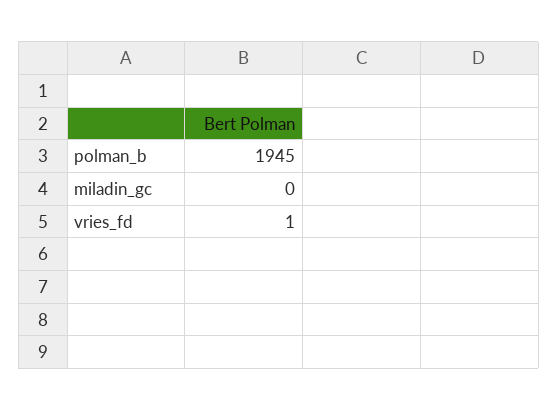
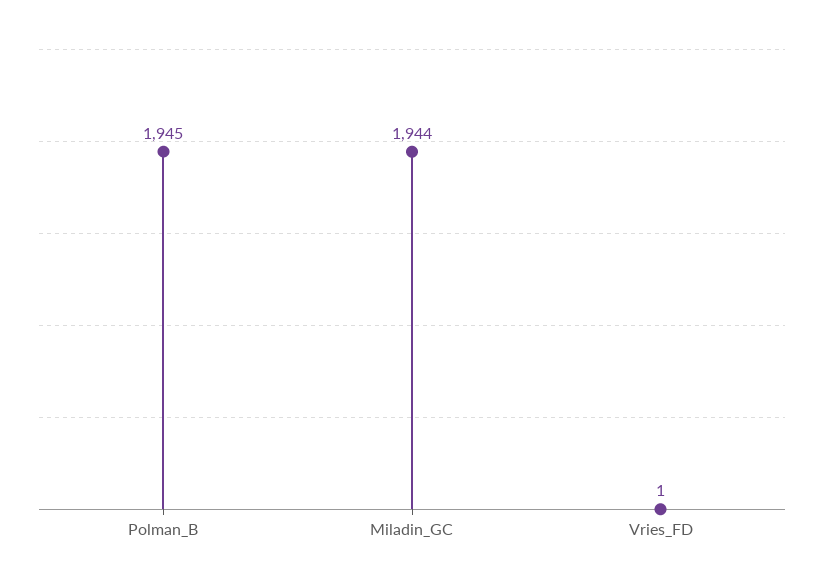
  {
    "polman_b": 1945,
-   "miladin_gc": 0,
+   "miladin_gc": 1944,
    "vries_fd": 1
  }

